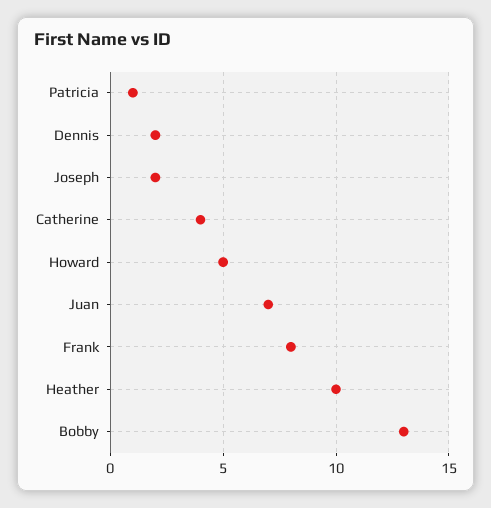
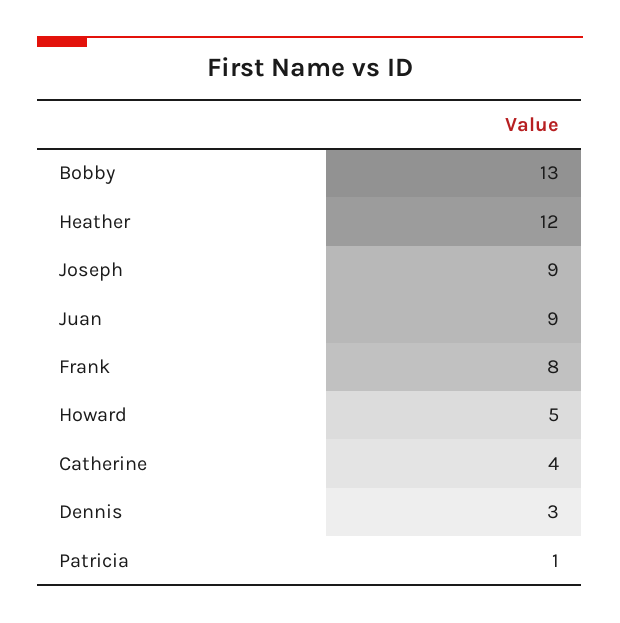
  {
    "Patricia": 1,
-   "Dennis": 2,
+   "Dennis": 3,
-   "Joseph": 2,
+   "Joseph": 9,
    "Catherine": 4,
    "Howard": 5,
-   "Juan": 7,
+   "Juan": 9,
    "Frank": 8,
-   "Heather": 10,
+   "Heather": 12,
    "Bobby": 13
  }

